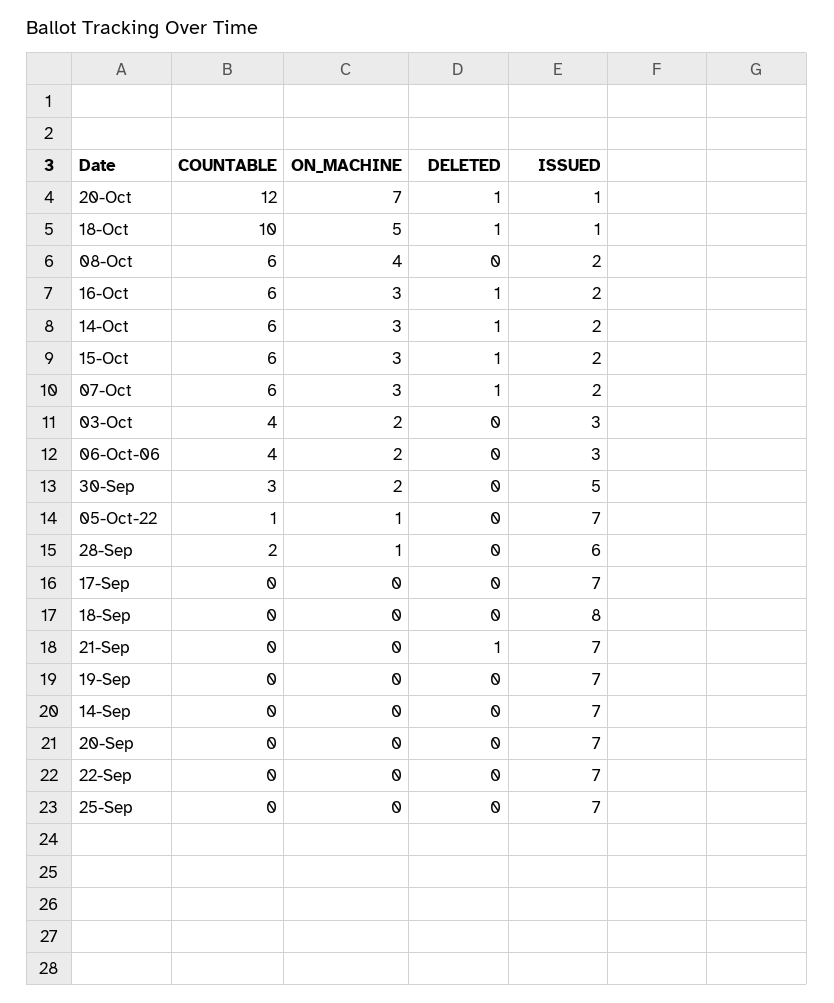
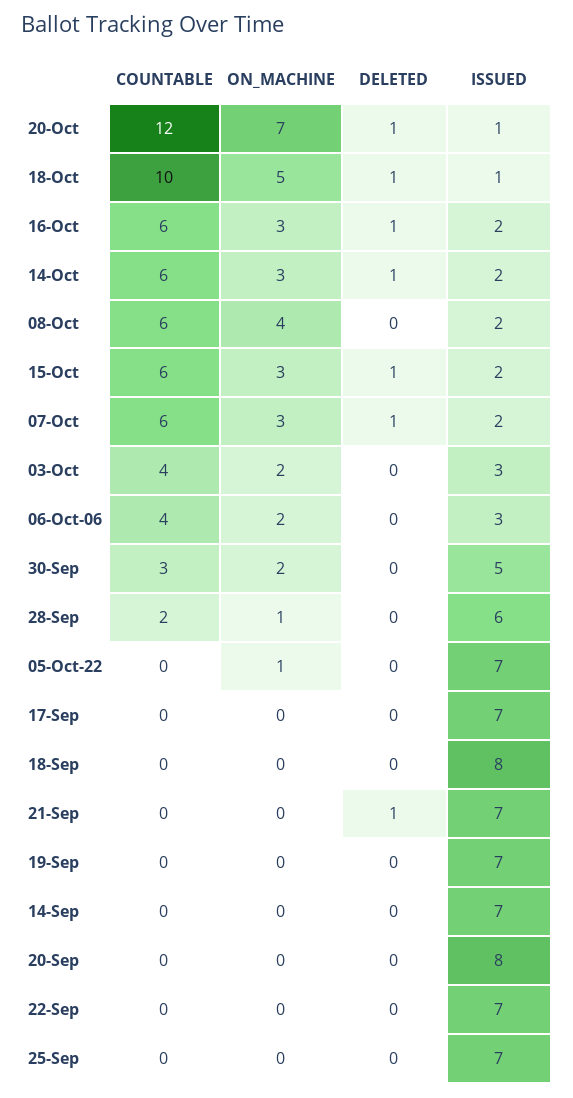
  {
    "COUNTABLE": {
      "20-Oct": 12,
      "18-Oct": 10,
      "08-Oct": 6,
      "16-Oct": 6,
      "14-Oct": 6,
      "15-Oct": 6,
      "07-Oct": 6,
      "03-Oct": 4,
      "06-Oct-06": 4,
      "30-Sep": 3,
-     "05-Oct-22": 1,
+     "05-Oct-22": 0,
      "28-Sep": 2,
      "17-Sep": 0,
      "18-Sep": 0,
      "21-Sep": 0,
      "19-Sep": 0,
      "14-Sep": 0,
      "20-Sep": 0,
      "22-Sep": 0,
      "25-Sep": 0
    },
    "ON_MACHINE": {
      "20-Oct": 7,
      "18-Oct": 5,
      "08-Oct": 4,
      "16-Oct": 3,
      "14-Oct": 3,
      "15-Oct": 3,
      "07-Oct": 3,
      "03-Oct": 2,
      "06-Oct-06": 2,
      "30-Sep": 2,
      "05-Oct-22": 1,
      "28-Sep": 1,
      "17-Sep": 0,
      "18-Sep": 0,
      "21-Sep": 0,
      "19-Sep": 0,
      "14-Sep": 0,
      "20-Sep": 0,
      "22-Sep": 0,
      "25-Sep": 0
    },
    "DELETED": {
      "20-Oct": 1,
      "18-Oct": 1,
      "08-Oct": 0,
      "16-Oct": 1,
      "14-Oct": 1,
      "15-Oct": 1,
      "07-Oct": 1,
      "03-Oct": 0,
      "06-Oct-06": 0,
      "30-Sep": 0,
      "05-Oct-22": 0,
      "28-Sep": 0,
      "17-Sep": 0,
      "18-Sep": 0,
      "21-Sep": 1,
      "19-Sep": 0,
      "14-Sep": 0,
      "20-Sep": 0,
      "22-Sep": 0,
      "25-Sep": 0
    },
    "ISSUED": {
      "20-Oct": 1,
      "18-Oct": 1,
      "08-Oct": 2,
      "16-Oct": 2,
      "14-Oct": 2,
      "15-Oct": 2,
      "07-Oct": 2,
      "03-Oct": 3,
      "06-Oct-06": 3,
      "30-Sep": 5,
      "05-Oct-22": 7,
      "28-Sep": 6,
      "17-Sep": 7,
      "18-Sep": 8,
      "21-Sep": 7,
      "19-Sep": 7,
      "14-Sep": 7,
-     "20-Sep": 7,
+     "20-Sep": 8,
      "22-Sep": 7,
      "25-Sep": 7
    }
  }

